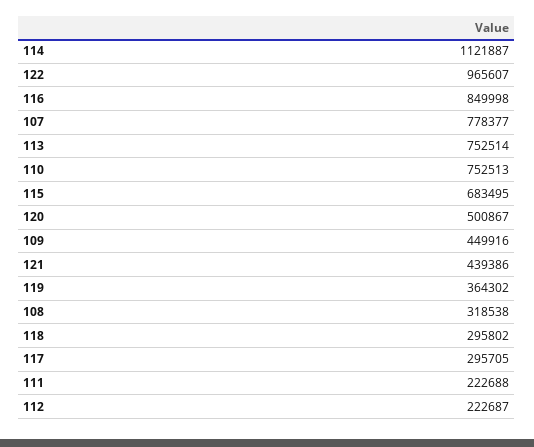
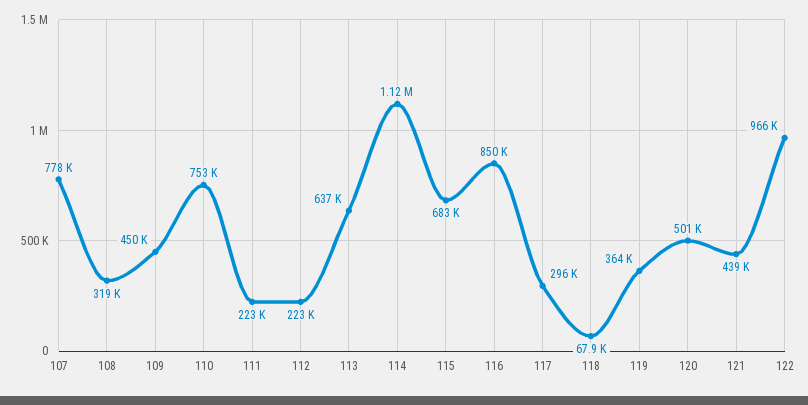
  {
    "114": 1121887,
    "122": 965607,
    "116": 849998,
    "107": 778377,
-   "113": 752514,
+   "113": 637000,
    "110": 752513,
    "115": 683495,
    "120": 500867,
    "109": 449916,
    "121": 439386,
    "119": 364302,
    "108": 318538,
-   "118": 295802,
+   "118": 67900,
    "117": 295705,
    "111": 222688,
    "112": 222687
  }

